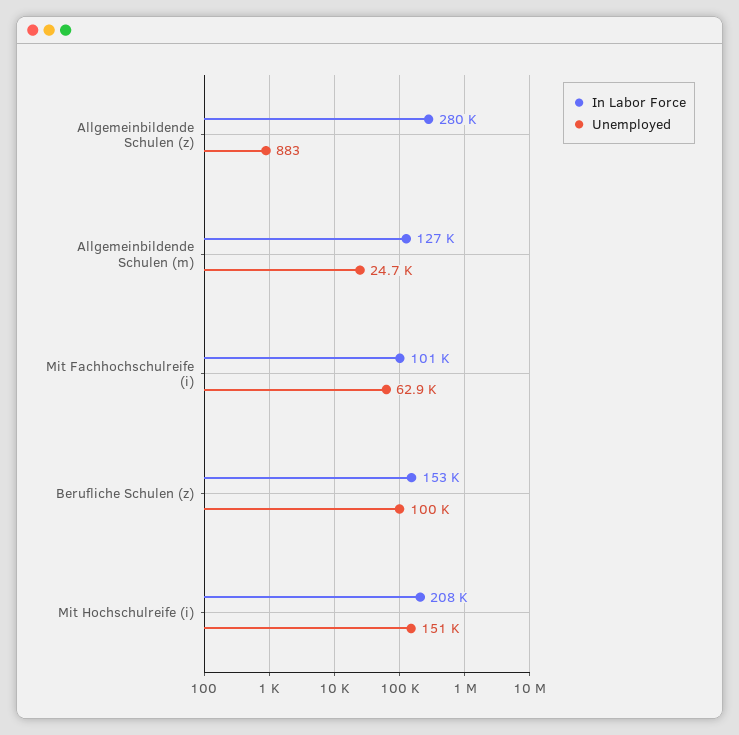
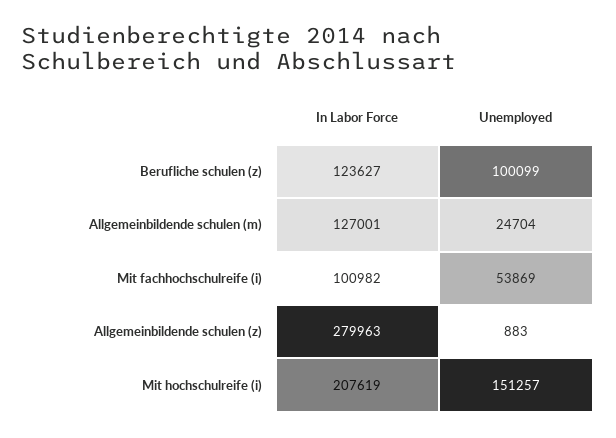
  {
    "In Labor Force": {
      "Allgemeinbildende Schulen (z)": 279963,
      "Allgemeinbildende Schulen (m)": 127001,
      "Mit Fachhochschulreife (i)": 100982,
-     "Berufliche Schulen (z)": 153000,
+     "Berufliche Schulen (z)": 123627,
      "Mit Hochschulreife (i)": 207619
    },
    "Unemployed": {
      "Allgemeinbildende Schulen (z)": 883,
      "Allgemeinbildende Schulen (m)": 24704,
-     "Mit Fachhochschulreife (i)": 62900,
+     "Mit Fachhochschulreife (i)": 53869,
      "Berufliche Schulen (z)": 100099,
      "Mit Hochschulreife (i)": 151257
    }
  }

